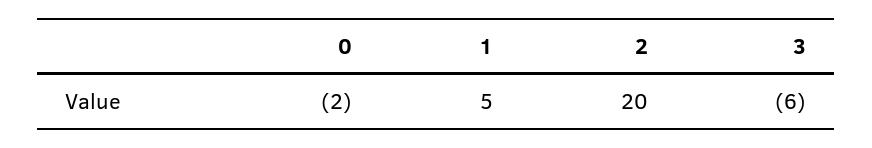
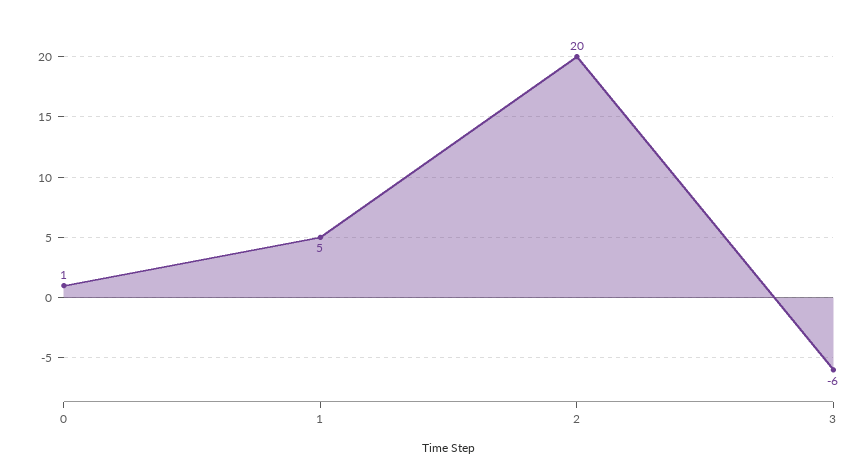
  {
-   "0": -2,
+   "0": 1,
    "1": 5,
    "2": 20,
    "3": -6
  }

